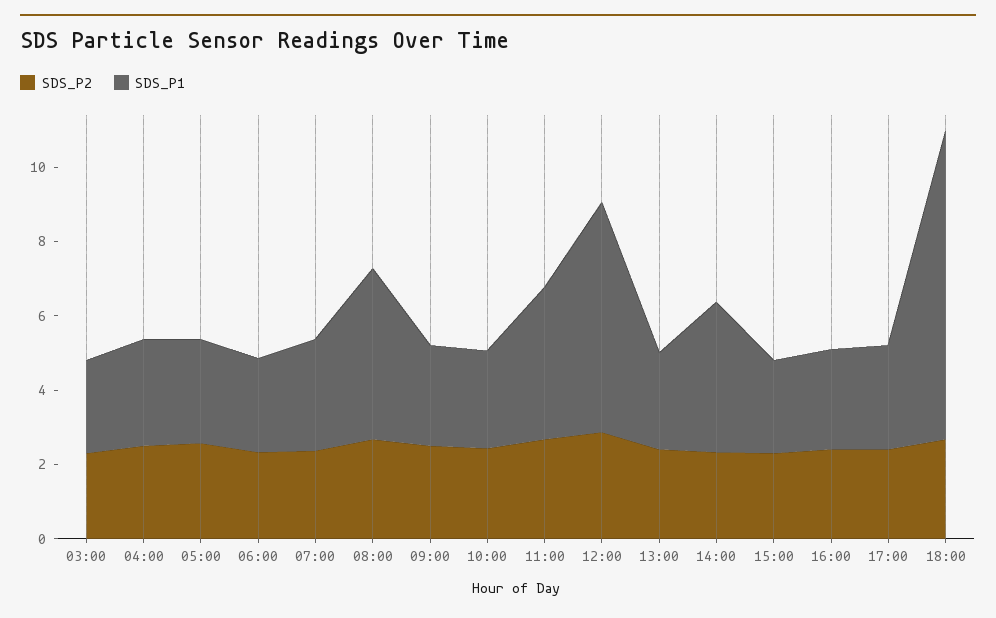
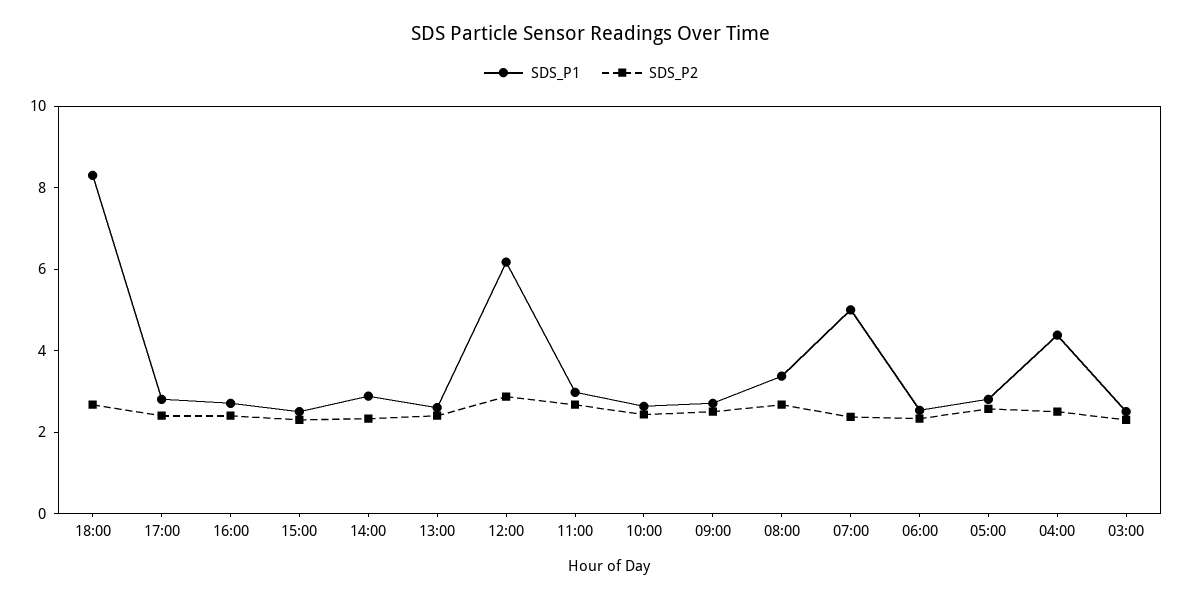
  {
    "SDS_P2": {
      "03:00": 2.5,
      "04:00": 2.5,
      "05:00": 2.5,
      "06:00": 2.5,
      "07:00": 2.5,
      "08:00": 2.5,
      "09:00": 2.5,
      "10:00": 2.5,
      "11:00": 2.5,
      "12:00": 3,
      "13:00": 2.5,
      "14:00": 2.5,
      "15:00": 2.5,
      "16:00": 2.5,
      "17:00": 2.5,
      "18:00": 2.5
    },
    "SDS_P1": {
      "03:00": 2.5,
-     "04:00": 3,
+     "04:00": 4.5,
      "05:00": 3,
      "06:00": 2.5,
-     "07:00": 3,
+     "07:00": 5,
-     "08:00": 4.5,
+     "08:00": 3.5,
      "09:00": 2.5,
      "10:00": 2.5,
-     "11:00": 4,
+     "11:00": 3,
      "12:00": 6,
      "13:00": 2.5,
-     "14:00": 4,
+     "14:00": 3,
      "15:00": 2.5,
      "16:00": 2.5,
      "17:00": 3,
      "18:00": 8.5
    }
  }

